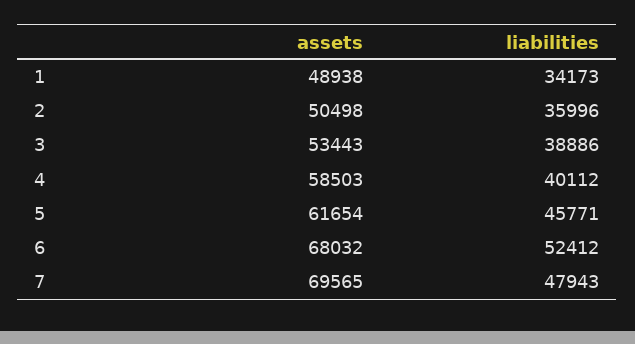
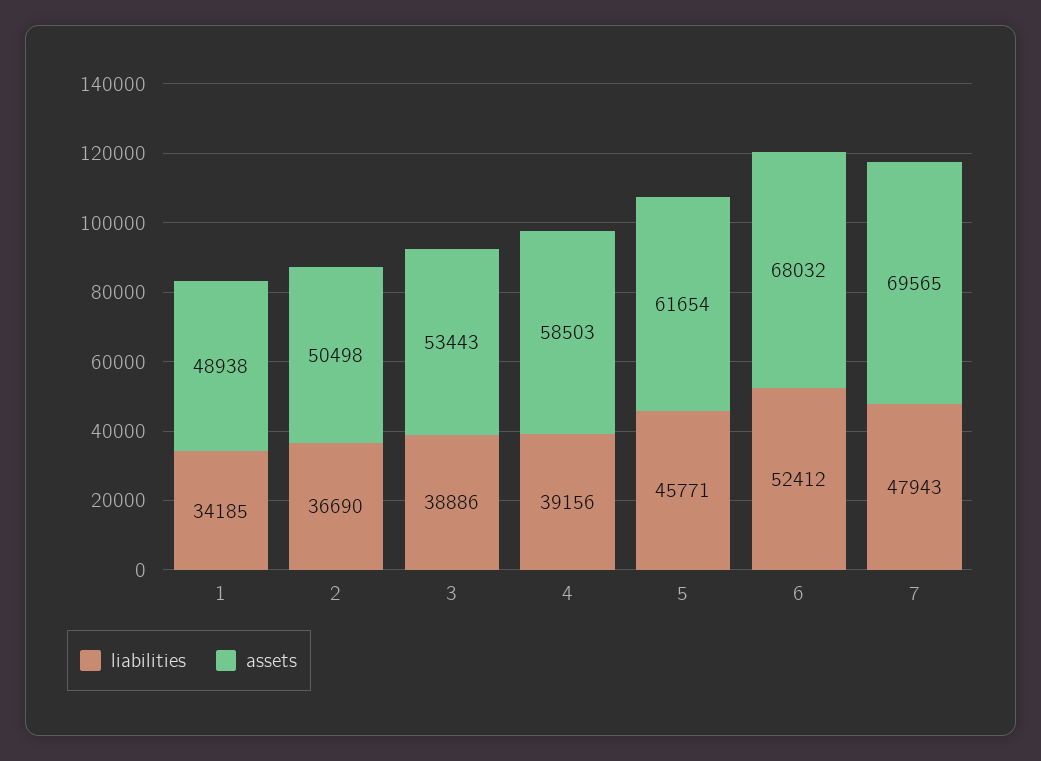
  {
    "assets": {
      "1": 48938,
      "2": 50498,
      "3": 53443,
      "4": 58503,
      "5": 61654,
      "6": 68032,
      "7": 69565
    },
    "liabilities": {
-     "1": 34173,
+     "1": 34185,
-     "2": 35996,
+     "2": 36690,
      "3": 38886,
-     "4": 40112,
+     "4": 39156,
      "5": 45771,
      "6": 52412,
      "7": 47943
    }
  }

